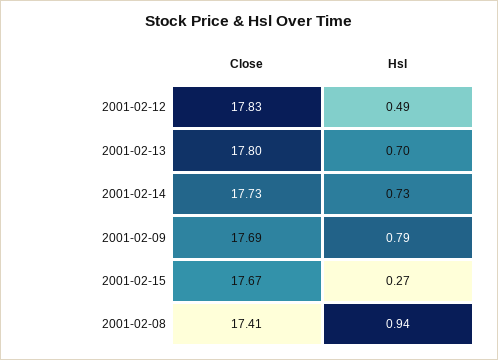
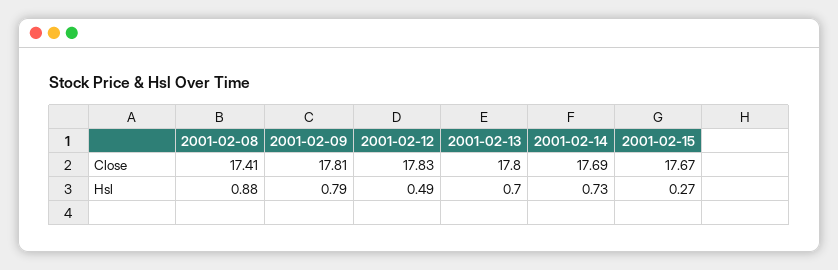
  {
    "Close": {
      "2001-02-12": 17.83,
      "2001-02-13": 17.8,
-     "2001-02-14": 17.73,
+     "2001-02-14": 17.69,
-     "2001-02-09": 17.69,
+     "2001-02-09": 17.81,
      "2001-02-15": 17.67,
      "2001-02-08": 17.41
    },
    "Hsl": {
      "2001-02-12": 0.49,
      "2001-02-13": 0.7,
      "2001-02-14": 0.73,
      "2001-02-09": 0.79,
      "2001-02-15": 0.27,
-     "2001-02-08": 0.94
+     "2001-02-08": 0.88
    }
  }

